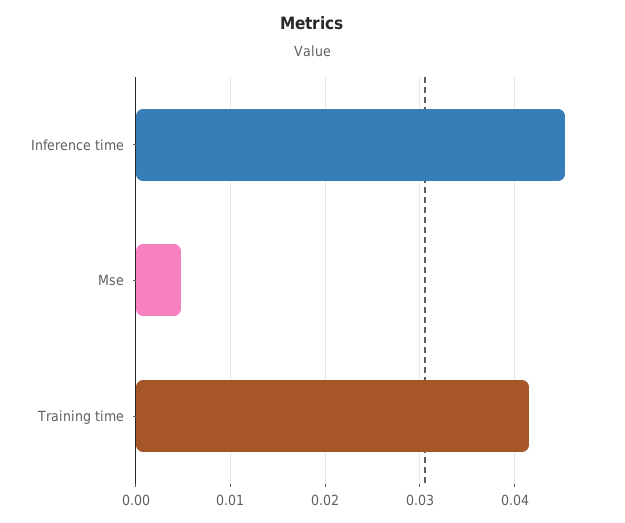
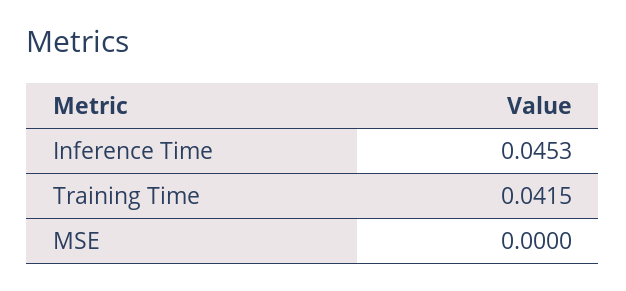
  {
    "Inference time": 0.0453,
-   "Mse": 0.005,
+   "Mse": 0,
    "Training time": 0.0415
  }

